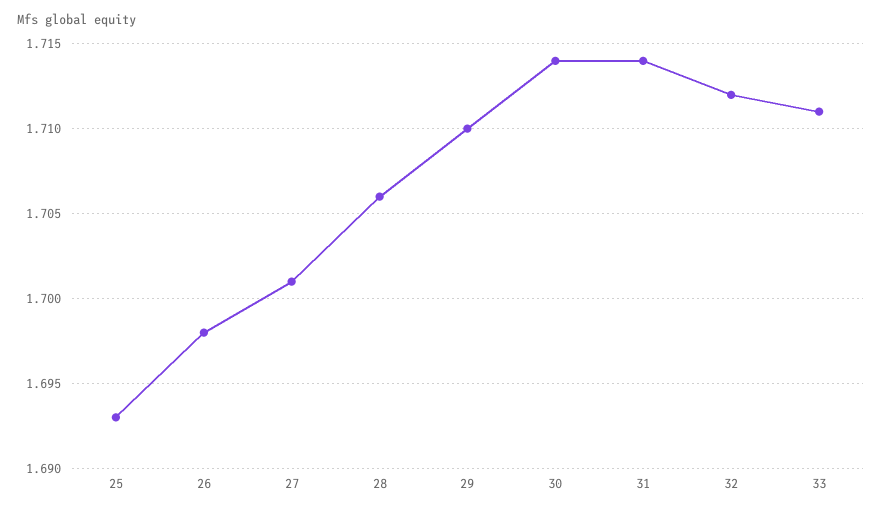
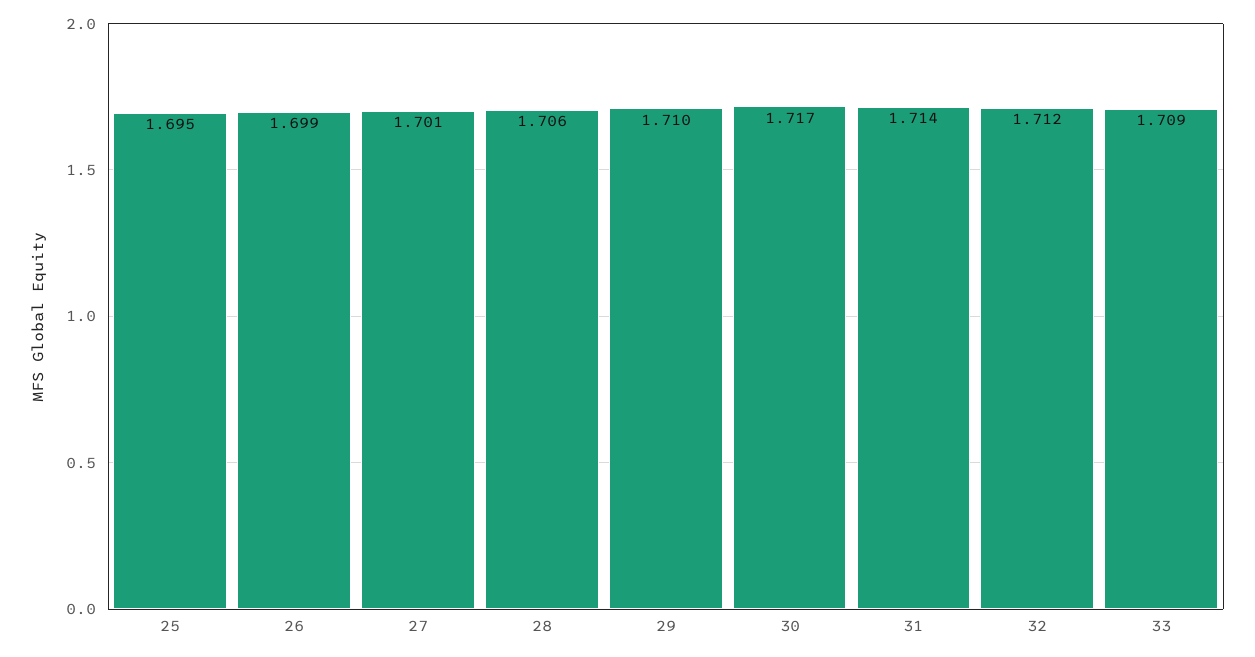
  {
-   "25": 1.693,
+   "25": 1.695,
-   "26": 1.698,
+   "26": 1.699,
    "27": 1.701,
    "28": 1.706,
    "29": 1.71,
-   "30": 1.714,
+   "30": 1.717,
    "31": 1.714,
    "32": 1.712,
-   "33": 1.711
+   "33": 1.709
  }

